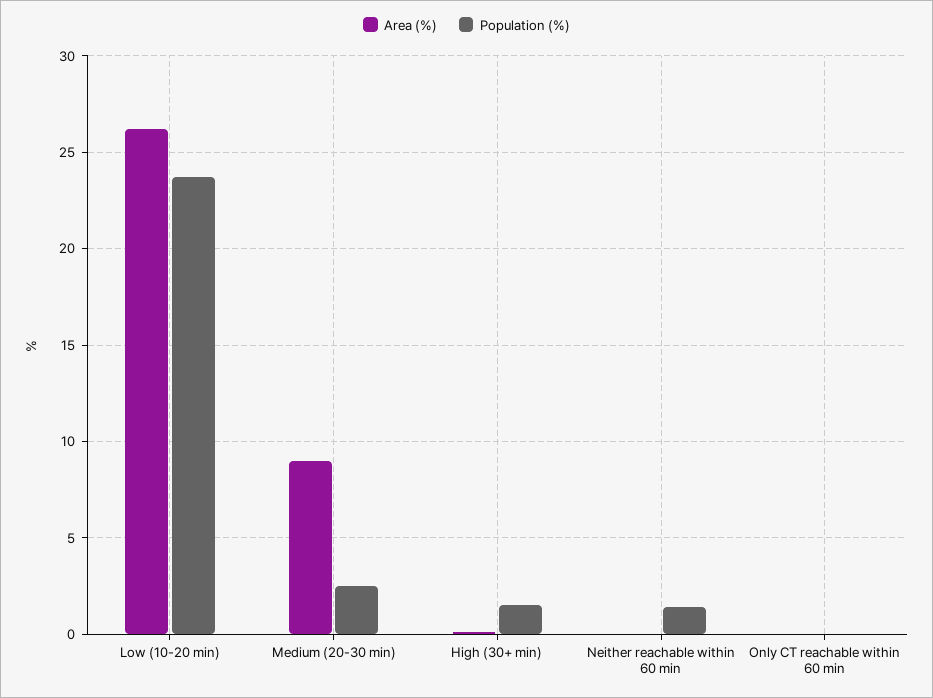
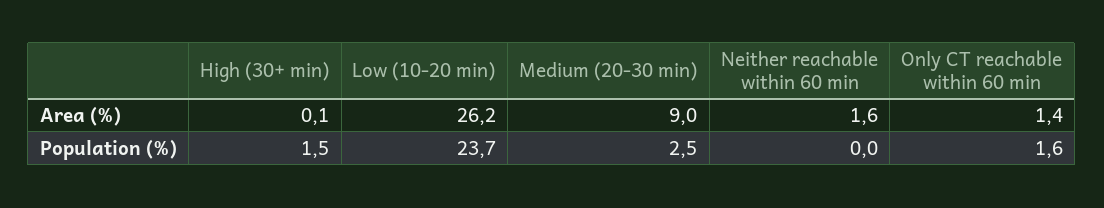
  {
    "Area (%)": {
      "Low (10-20 min)": 26.2,
      "Medium (20-30 min)": 9,
      "High (30+ min)": 0.1,
-     "Neither reachable within 60 min": 0,
+     "Neither reachable within 60 min": 1.6,
-     "Only CT reachable within 60 min": 0
+     "Only CT reachable within 60 min": 1.4
    },
    "Population (%)": {
      "Low (10-20 min)": 23.7,
      "Medium (20-30 min)": 2.5,
      "High (30+ min)": 1.5,
-     "Neither reachable within 60 min": 1.5,
+     "Neither reachable within 60 min": 0,
-     "Only CT reachable within 60 min": 0
+     "Only CT reachable within 60 min": 1.6
    }
  }

